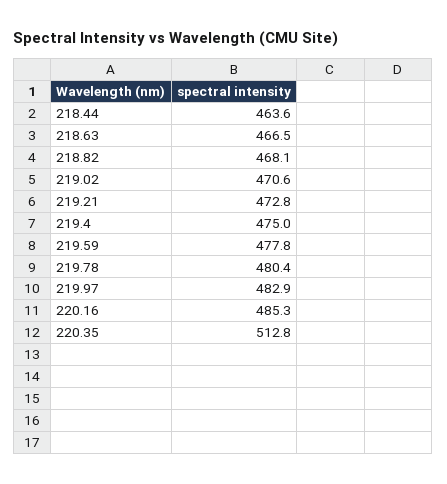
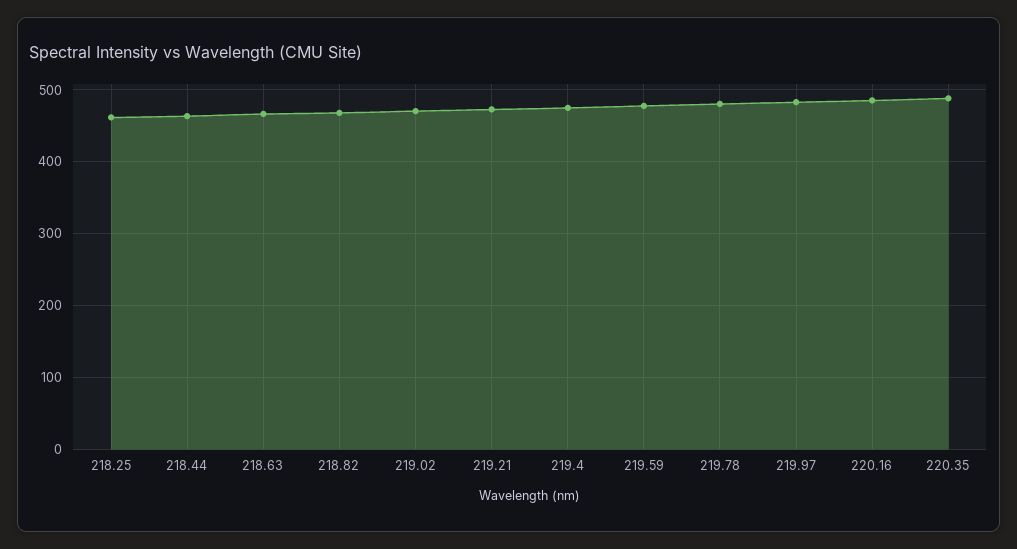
  {
    "218.44": 463.6,
    "218.63": 466.5,
    "218.82": 468.1,
    "219.02": 470.6,
    "219.21": 472.8,
    "219.4": 475,
    "219.59": 477.8,
    "219.78": 480.4,
    "219.97": 482.9,
    "220.16": 485.3,
-   "220.35": 512.8
+   "220.35": 490,
+   "218.25": 460
  }

